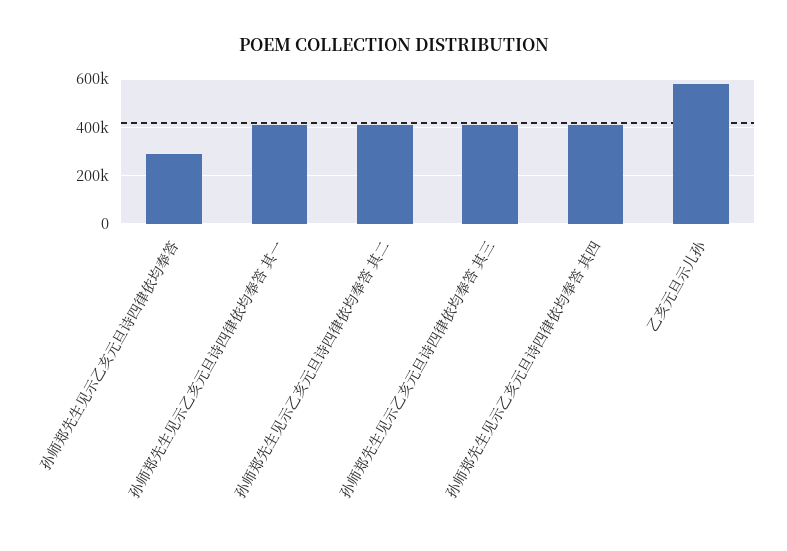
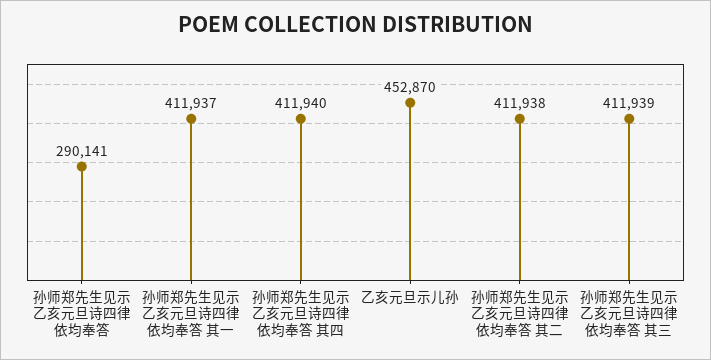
  {
    "孙师郑先生见示乙亥元旦诗四律依均奉答": 290141,
    "孙师郑先生见示乙亥元旦诗四律依均奉答 其一": 411937,
    "孙师郑先生见示乙亥元旦诗四律依均奉答 其二": 411938,
    "孙师郑先生见示乙亥元旦诗四律依均奉答 其三": 411939,
    "孙师郑先生见示乙亥元旦诗四律依均奉答 其四": 411940,
-   "乙亥元旦示儿孙": 575000
+   "乙亥元旦示儿孙": 452870
  }

